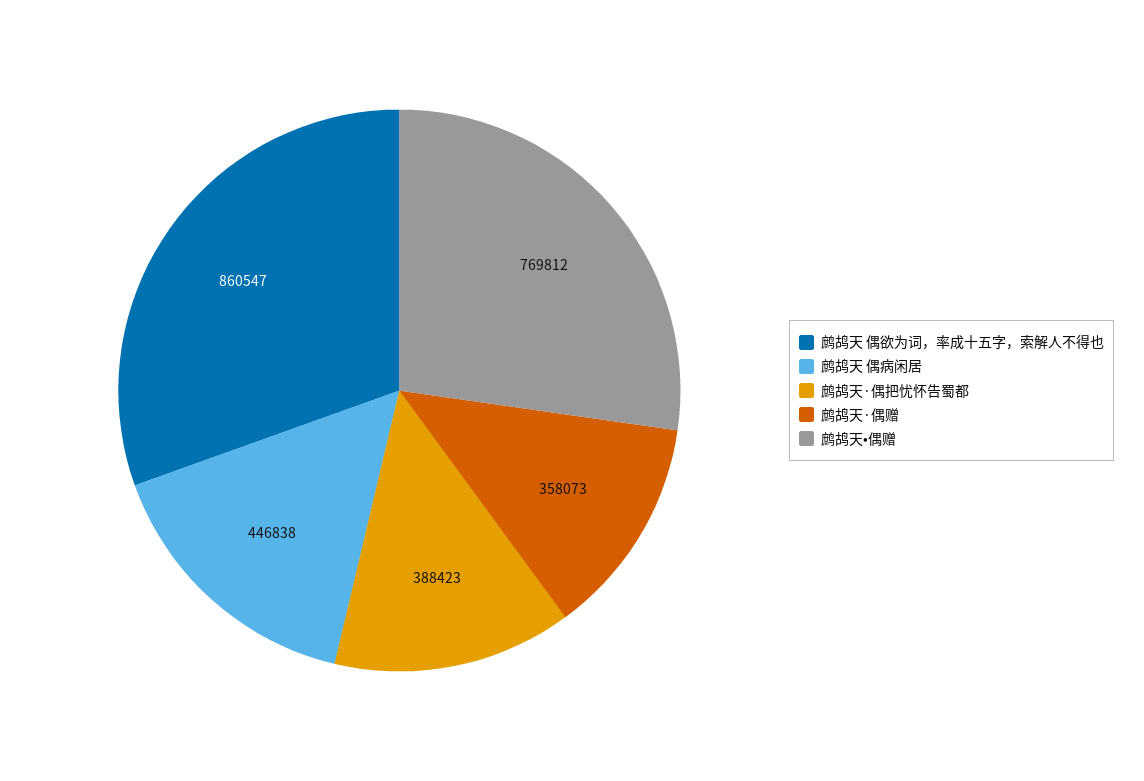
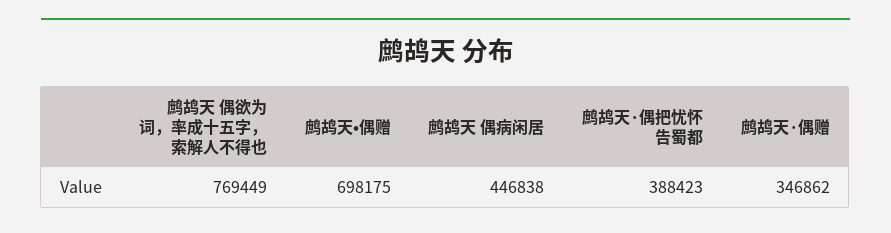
  {
-   "鹧鸪天 偶欲为词，率成十五字，索解人不得也": 860547,
+   "鹧鸪天 偶欲为词，率成十五字，索解人不得也": 769449,
    "鹧鸪天 偶病闲居": 446838,
    "鹧鸪天·偶把忧怀告蜀都": 388423,
-   "鹧鸪天·偶赠": 358073,
+   "鹧鸪天·偶赠": 346862,
-   "鹧鸪天•偶赠": 769812
+   "鹧鸪天•偶赠": 698175
  }

